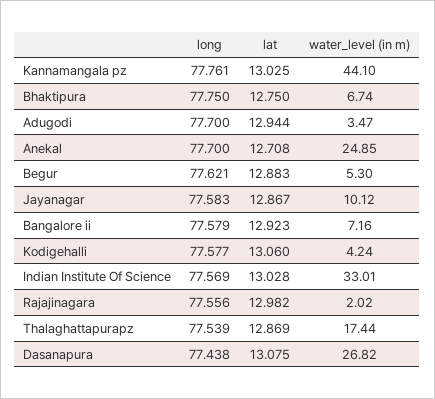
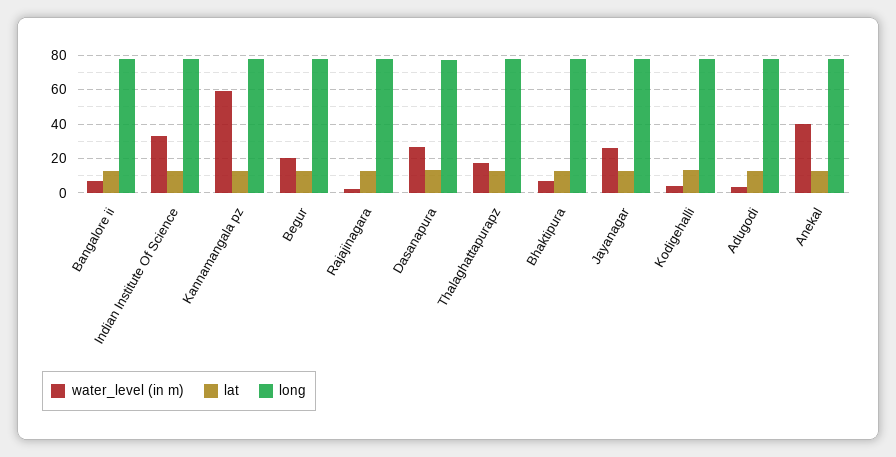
  {
    "long": {
      "Kannamangala pz": 77.761,
      "Bhaktipura": 77.75,
      "Adugodi": 77.7,
      "Anekal": 77.7,
      "Begur": 77.621,
      "Jayanagar": 77.583,
      "Bangalore ii": 77.579,
      "Kodigehalli": 77.577,
      "Indian Institute Of Science": 77.569,
      "Rajajinagara": 77.556,
      "Thalaghattapurapz": 77.539,
      "Dasanapura": 77.438
    },
    "lat": {
      "Kannamangala pz": 13.025,
      "Bhaktipura": 12.75,
      "Adugodi": 12.944,
      "Anekal": 12.708,
      "Begur": 12.883,
      "Jayanagar": 12.867,
      "Bangalore ii": 12.923,
      "Kodigehalli": 13.06,
      "Indian Institute Of Science": 13.028,
      "Rajajinagara": 12.982,
      "Thalaghattapurapz": 12.869,
      "Dasanapura": 13.075
    },
    "water_level (in m)": {
-     "Kannamangala pz": 44.1,
+     "Kannamangala pz": 60,
      "Bhaktipura": 6.74,
      "Adugodi": 3.47,
-     "Anekal": 24.85,
+     "Anekal": 40,
-     "Begur": 5.3,
+     "Begur": 20,
-     "Jayanagar": 10.12,
+     "Jayanagar": 25,
      "Bangalore ii": 7.16,
      "Kodigehalli": 4.24,
      "Indian Institute Of Science": 33.01,
      "Rajajinagara": 2.02,
      "Thalaghattapurapz": 17.44,
      "Dasanapura": 26.82
    }
  }

